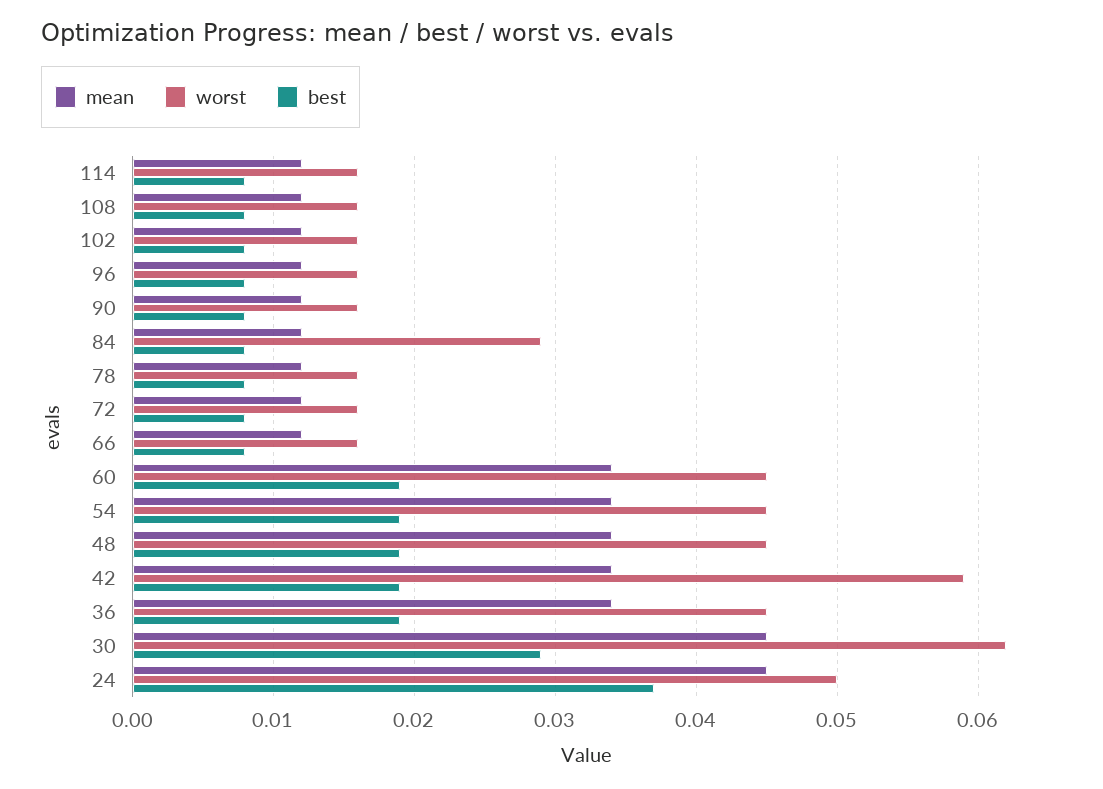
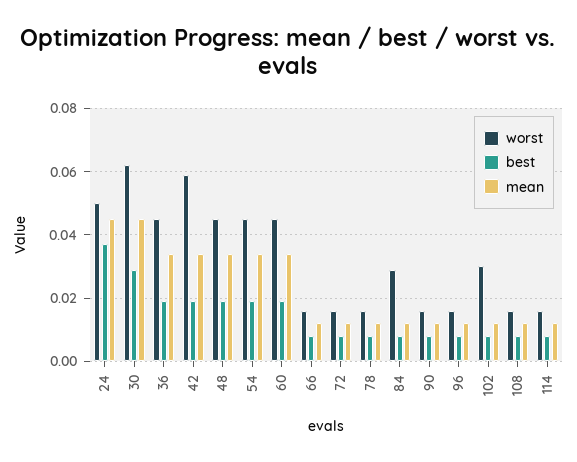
  {
    "mean": {
      "114": 0.012,
      "108": 0.012,
      "102": 0.012,
      "96": 0.012,
      "90": 0.012,
      "84": 0.012,
      "78": 0.012,
      "72": 0.012,
      "66": 0.012,
      "60": 0.034,
      "54": 0.034,
      "48": 0.034,
      "42": 0.034,
      "36": 0.034,
      "30": 0.045,
      "24": 0.045
    },
    "worst": {
      "114": 0.016,
      "108": 0.016,
-     "102": 0.016,
+     "102": 0.03,
      "96": 0.016,
      "90": 0.016,
      "84": 0.029,
      "78": 0.016,
      "72": 0.016,
      "66": 0.016,
      "60": 0.045,
      "54": 0.045,
      "48": 0.045,
      "42": 0.059,
      "36": 0.045,
      "30": 0.062,
      "24": 0.05
    },
    "best": {
      "114": 0.008,
      "108": 0.008,
      "102": 0.008,
      "96": 0.008,
      "90": 0.008,
      "84": 0.008,
      "78": 0.008,
      "72": 0.008,
      "66": 0.008,
      "60": 0.019,
      "54": 0.019,
      "48": 0.019,
      "42": 0.019,
      "36": 0.019,
      "30": 0.029,
      "24": 0.037
    }
  }

